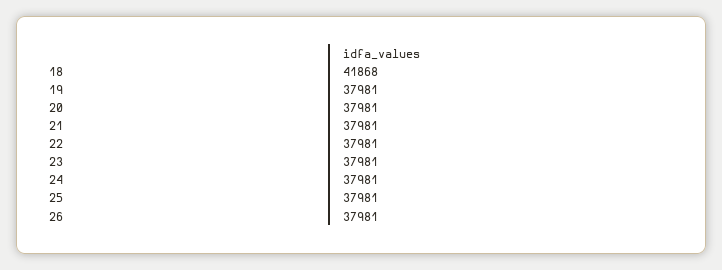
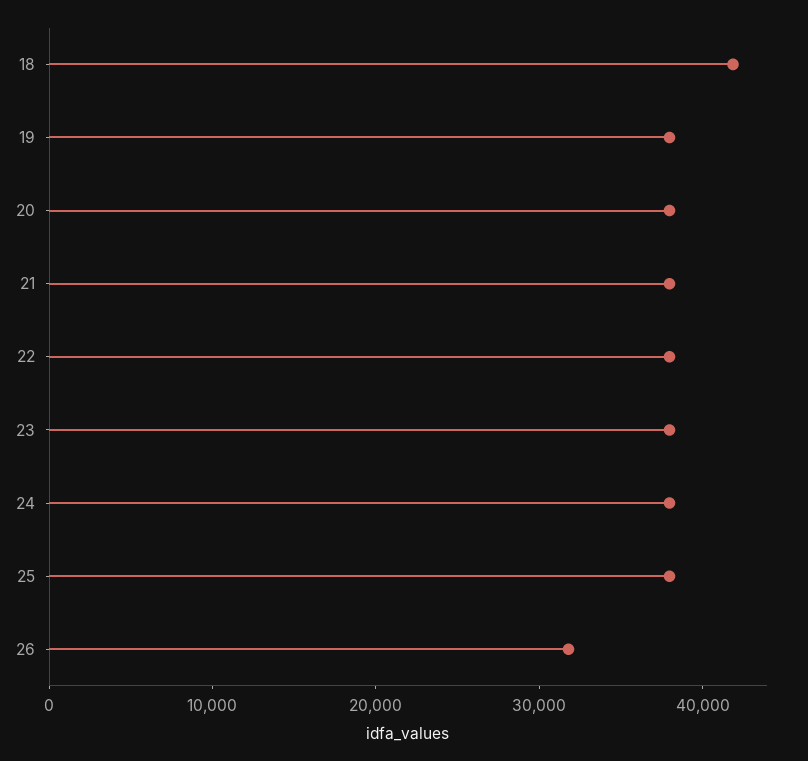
  {
    "18": 41868,
    "19": 37981,
    "20": 37981,
    "21": 37981,
    "22": 37981,
    "23": 37981,
    "24": 37981,
    "25": 37981,
-   "26": 37981
+   "26": 32000
  }

